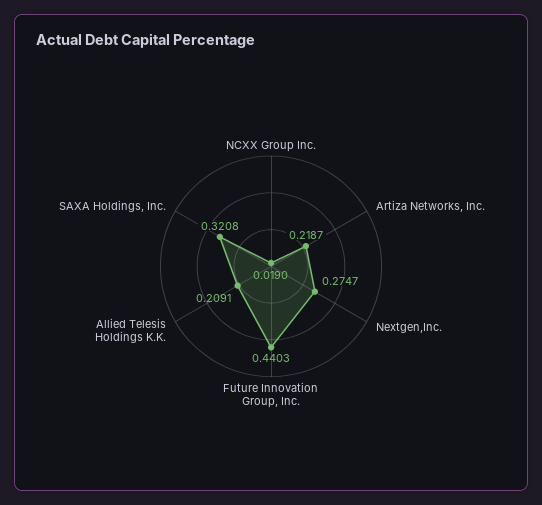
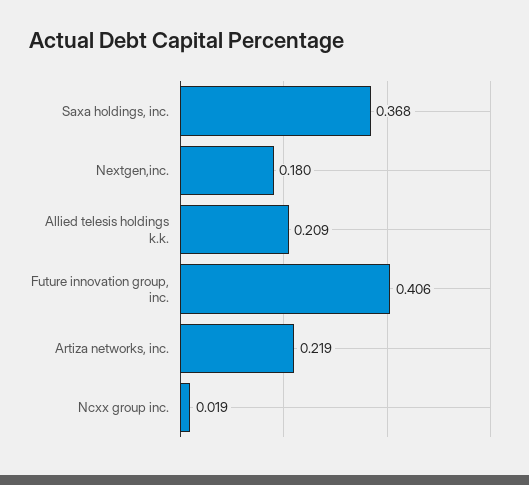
  {
    "NCXX Group Inc.": 0.019,
    "Artiza Networks, Inc.": 0.2187,
-   "Nextgen,Inc.": 0.2747,
+   "Nextgen,Inc.": 0.18,
-   "Future Innovation Group, Inc.": 0.4403,
+   "Future Innovation Group, Inc.": 0.406,
    "Allied Telesis Holdings K.K.": 0.2091,
-   "SAXA Holdings, Inc.": 0.3208
+   "SAXA Holdings, Inc.": 0.368
  }

